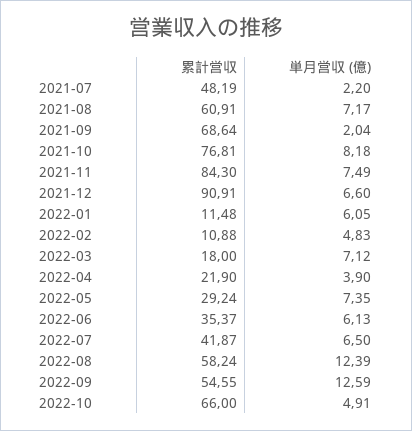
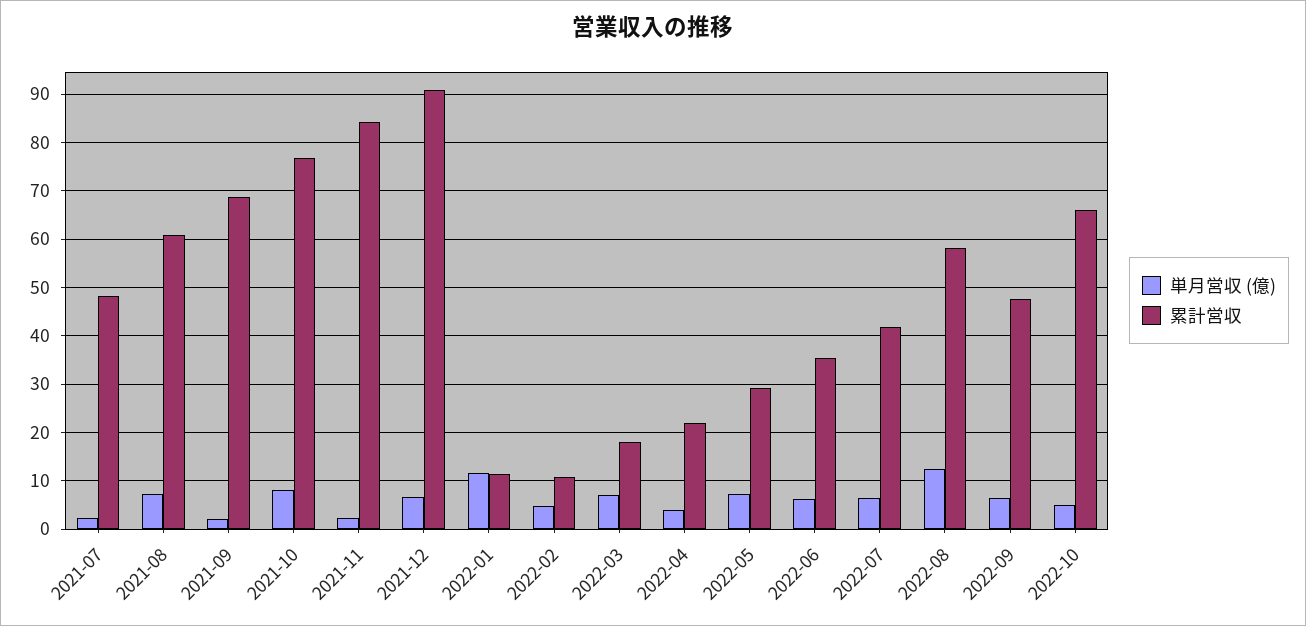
  {
    "累計営収": {
      "2021-07": 48.19,
      "2021-08": 60.91,
      "2021-09": 68.64,
      "2021-10": 76.81,
      "2021-11": 84.3,
      "2021-12": 90.91,
      "2022-01": 11.48,
      "2022-02": 10.88,
      "2022-03": 18,
      "2022-04": 21.9,
      "2022-05": 29.24,
      "2022-06": 35.37,
      "2022-07": 41.87,
      "2022-08": 58.24,
-     "2022-09": 54.55,
+     "2022-09": 48,
      "2022-10": 66
    },
    "単月営収 (億)": {
      "2021-07": 2.2,
      "2021-08": 7.17,
      "2021-09": 2.04,
      "2021-10": 8.18,
-     "2021-11": 7.49,
+     "2021-11": 2,
      "2021-12": 6.6,
-     "2022-01": 6.05,
+     "2022-01": 12,
      "2022-02": 4.83,
      "2022-03": 7.12,
      "2022-04": 3.9,
      "2022-05": 7.35,
      "2022-06": 6.13,
      "2022-07": 6.5,
      "2022-08": 12.39,
-     "2022-09": 12.59,
+     "2022-09": 6,
      "2022-10": 4.91
    }
  }

